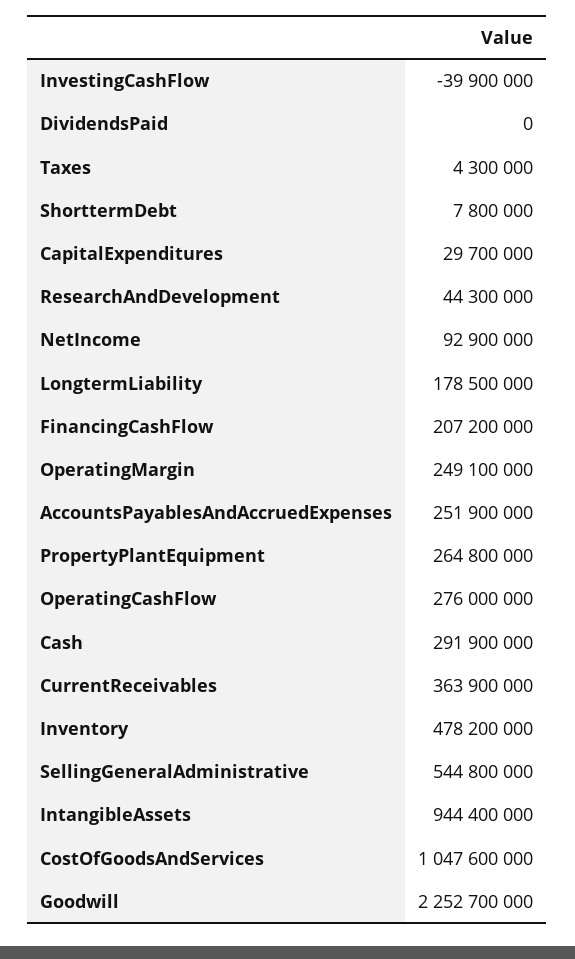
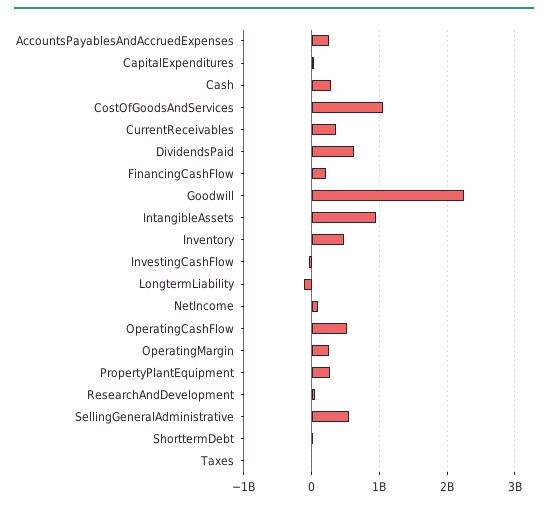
  {
    "InvestingCashFlow": -39900000,
-   "DividendsPaid": 0,
+   "DividendsPaid": 600000000,
    "Taxes": 4300000,
    "ShorttermDebt": 7800000,
    "CapitalExpenditures": 29700000,
    "ResearchAndDevelopment": 44300000,
    "NetIncome": 92900000,
-   "LongtermLiability": 178500000,
+   "LongtermLiability": -100000000,
    "FinancingCashFlow": 207200000,
    "OperatingMargin": 249100000,
    "AccountsPayablesAndAccruedExpenses": 251900000,
    "PropertyPlantEquipment": 264800000,
-   "OperatingCashFlow": 276000000,
+   "OperatingCashFlow": 500000000,
    "Cash": 291900000,
    "CurrentReceivables": 363900000,
    "Inventory": 478200000,
    "SellingGeneralAdministrative": 544800000,
    "IntangibleAssets": 944400000,
    "CostOfGoodsAndServices": 1047600000,
    "Goodwill": 2252700000
  }

